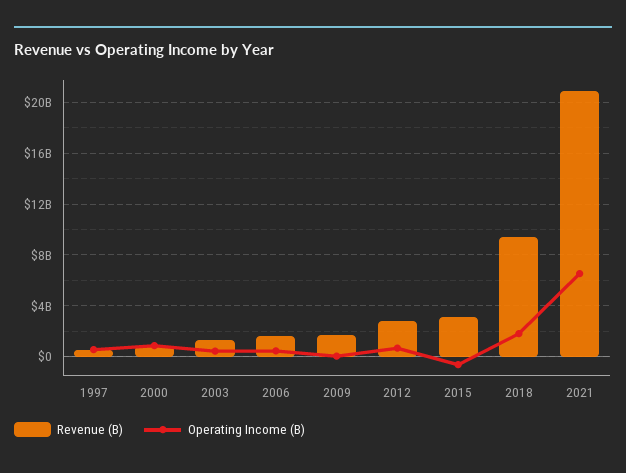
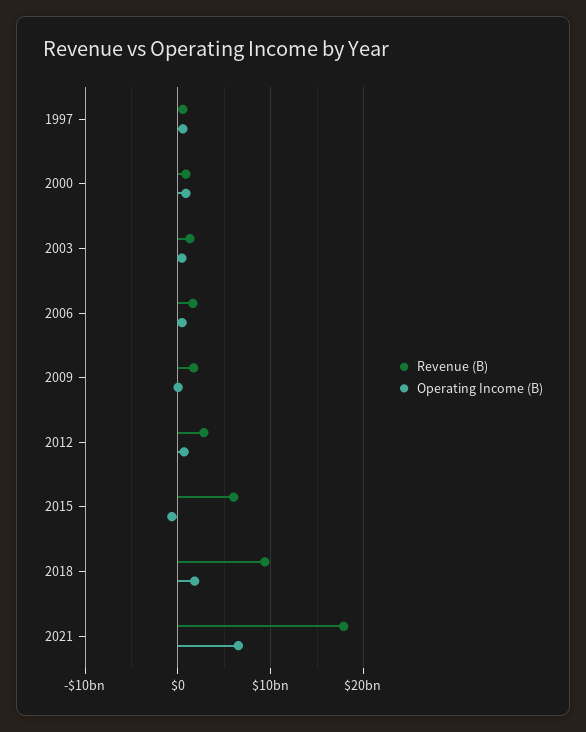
  {
    "Revenue (B)": {
      "1997": 500000000,
      "2000": 1000000000,
      "2003": 1500000000,
      "2006": 1500000000,
      "2009": 1500000000,
      "2012": 3000000000,
-     "2015": 3000000000,
+     "2015": 6000000000,
      "2018": 9500000000,
-     "2021": 21000000000
+     "2021": 18000000000
    },
    "Operating Income (B)": {
      "1997": 500000000,
      "2000": 1000000000,
      "2003": 500000000,
      "2006": 500000000,
      "2009": 0,
      "2012": 500000000,
      "2015": -500000000,
      "2018": 2000000000,
      "2021": 6500000000
    }
  }

